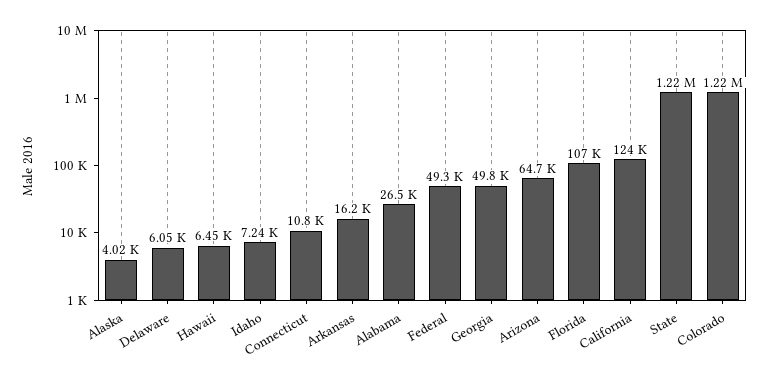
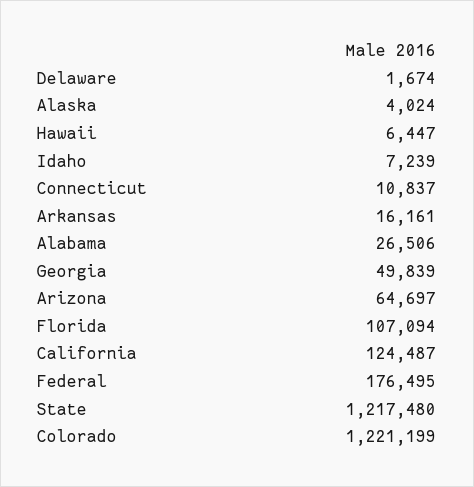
  {
    "Alaska": 4024,
-   "Delaware": 6050,
+   "Delaware": 1674,
    "Hawaii": 6447,
    "Idaho": 7239,
    "Connecticut": 10837,
    "Arkansas": 16161,
    "Alabama": 26506,
-   "Federal": 49300,
+   "Federal": 176495,
    "Georgia": 49839,
    "Arizona": 64697,
    "Florida": 107094,
    "California": 124487,
    "State": 1217480,
    "Colorado": 1221199
  }

